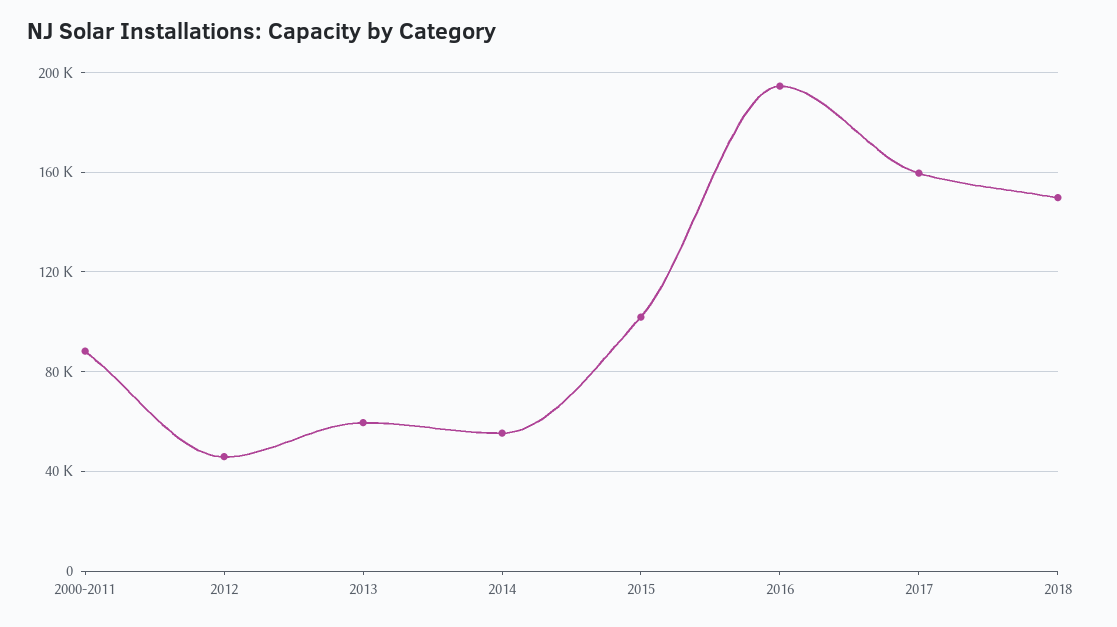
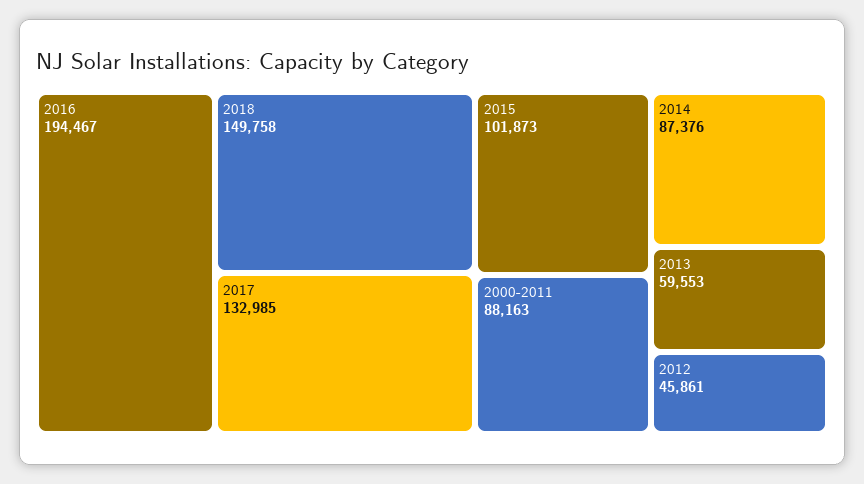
  {
    "2000-2011": 88163,
    "2012": 45861,
    "2013": 59553,
-   "2014": 55000,
+   "2014": 87376,
    "2015": 101873,
    "2016": 194467,
-   "2017": 160000,
+   "2017": 132985,
    "2018": 149758
  }

